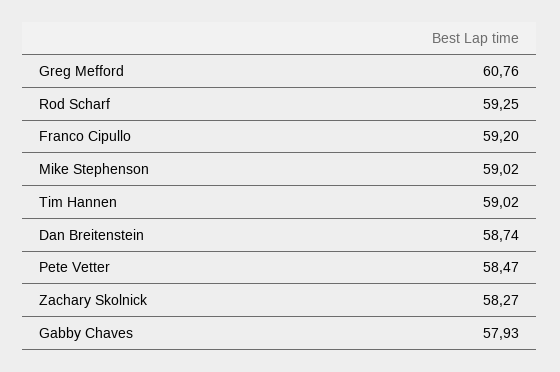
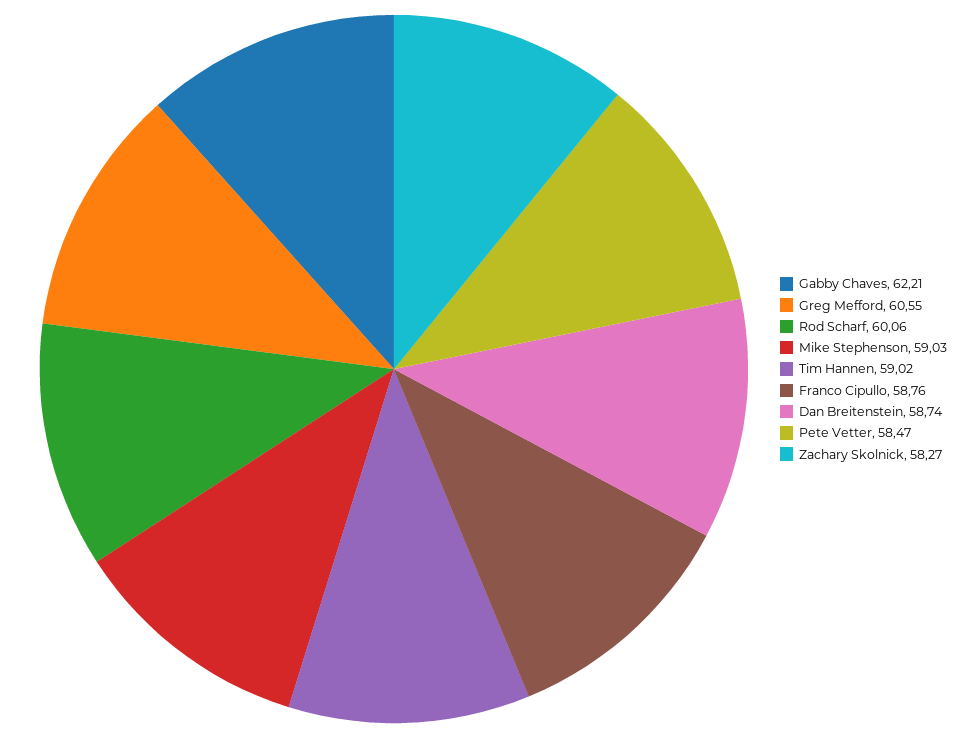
  {
-   "Greg Mefford": 60.76,
+   "Greg Mefford": 60.55,
-   "Rod Scharf": 59.25,
+   "Rod Scharf": 60.06,
-   "Franco Cipullo": 59.2,
+   "Franco Cipullo": 58.76,
-   "Mike Stephenson": 59.02,
+   "Mike Stephenson": 59.03,
    "Tim Hannen": 59.02,
    "Dan Breitenstein": 58.74,
    "Pete Vetter": 58.47,
    "Zachary Skolnick": 58.27,
-   "Gabby Chaves": 57.93
+   "Gabby Chaves": 62.21
  }

